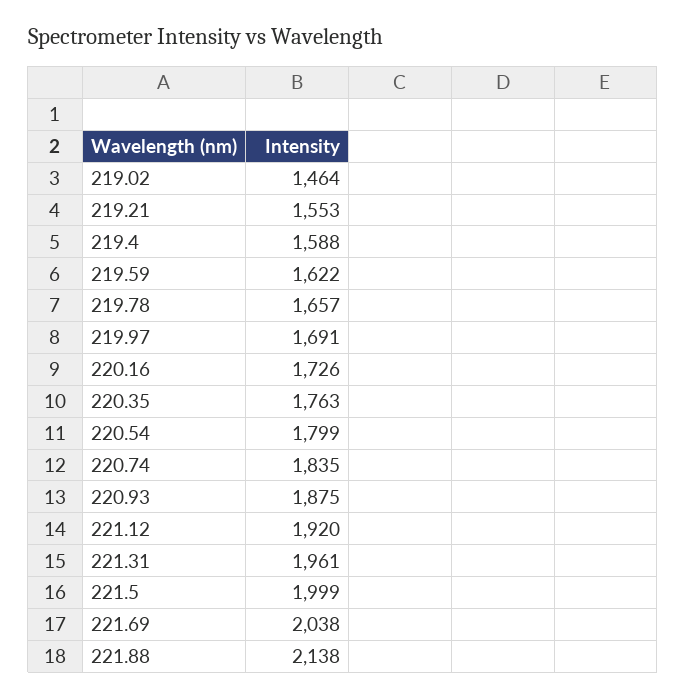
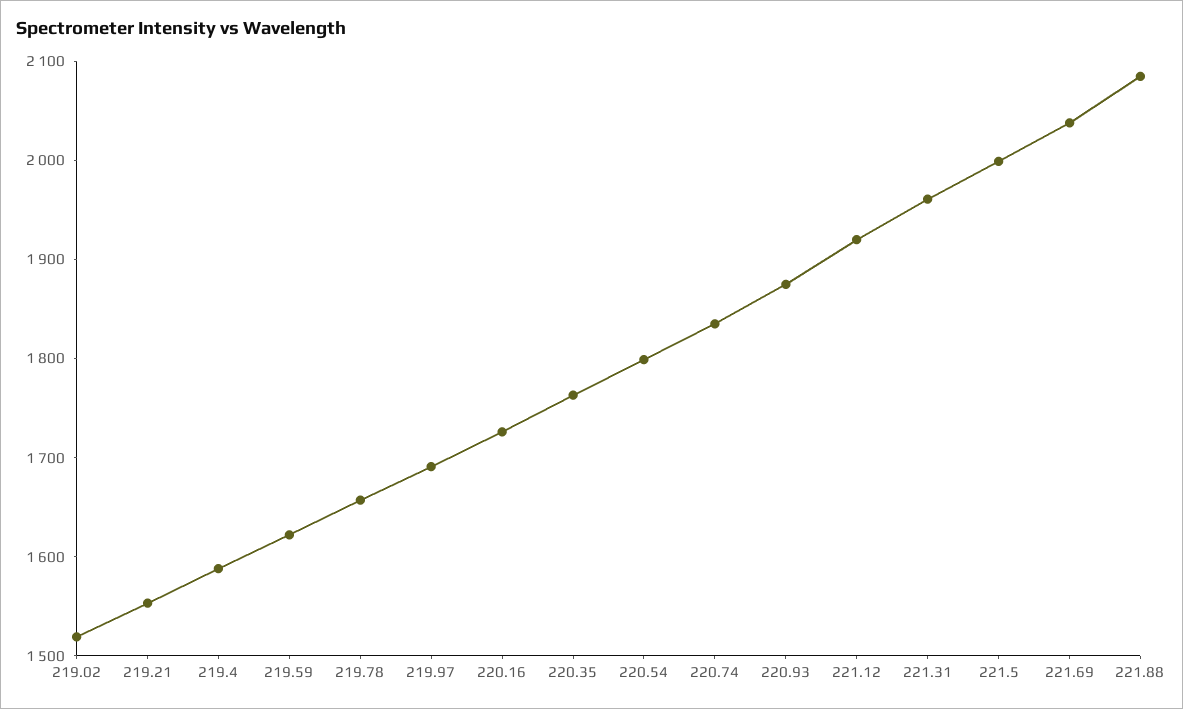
  {
-   "219.02": 1464,
+   "219.02": 1520,
    "219.21": 1553,
    "219.4": 1588,
    "219.59": 1622,
    "219.78": 1657,
    "219.97": 1691,
    "220.16": 1726,
    "220.35": 1763,
    "220.54": 1799,
    "220.74": 1835,
    "220.93": 1875,
    "221.12": 1920,
    "221.31": 1961,
    "221.5": 1999,
    "221.69": 2038,
-   "221.88": 2138
+   "221.88": 2080
  }

